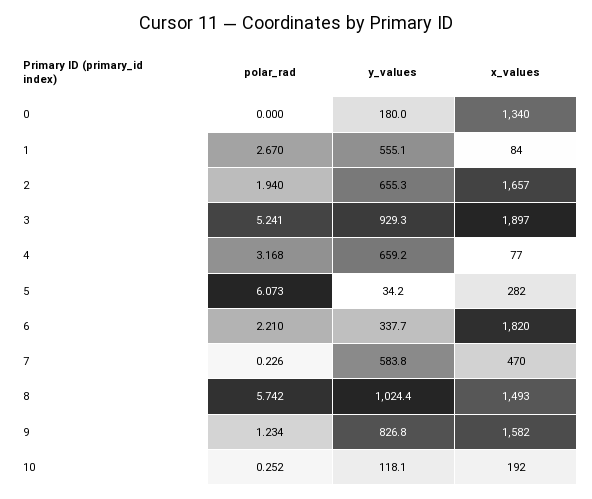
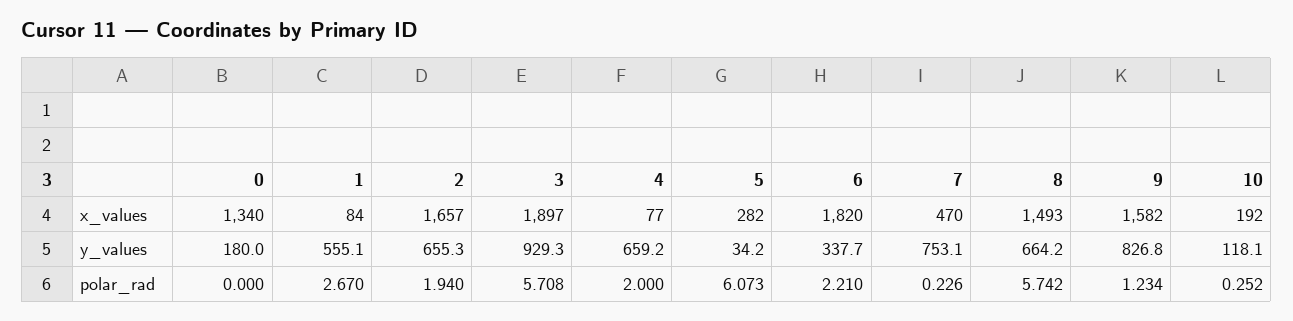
  {
    "polar_rad": {
      "0": 0,
      "1": 2.67,
      "2": 1.94,
-     "3": 5.241,
+     "3": 5.708,
-     "4": 3.168,
+     "4": 2,
      "5": 6.073,
      "6": 2.21,
      "7": 0.226,
      "8": 5.742,
      "9": 1.234,
      "10": 0.252
    },
    "y_values": {
      "0": 180,
      "1": 555.1,
      "2": 655.3,
      "3": 929.3,
      "4": 659.2,
      "5": 34.2,
      "6": 337.7,
-     "7": 583.8,
+     "7": 753.1,
-     "8": 1024.4,
+     "8": 664.2,
      "9": 826.8,
      "10": 118.1
    },
    "x_values": {
      "0": 1340,
      "1": 84,
      "2": 1657,
      "3": 1897,
      "4": 77,
      "5": 282,
      "6": 1820,
      "7": 470,
      "8": 1493,
      "9": 1582,
      "10": 192
    }
  }

